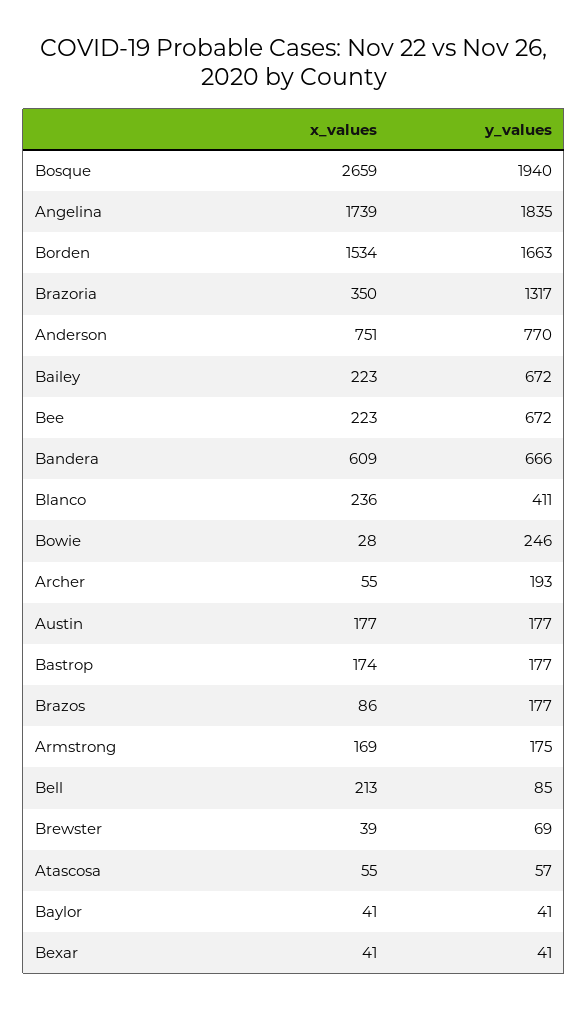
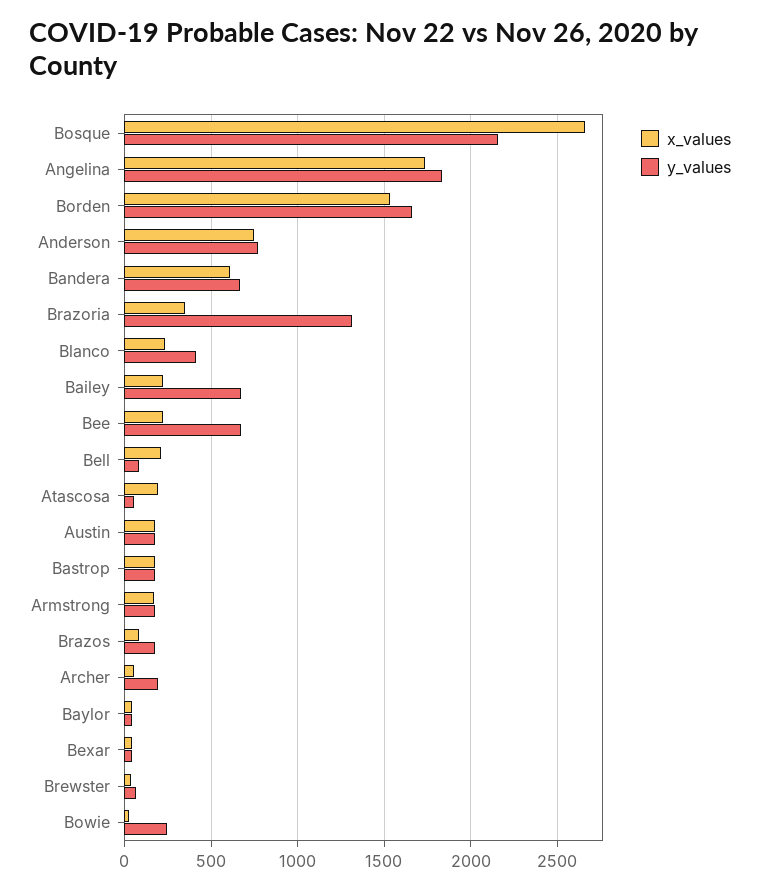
  {
    "x_values": {
      "Bosque": 2659,
      "Angelina": 1739,
      "Borden": 1534,
      "Brazoria": 350,
      "Anderson": 751,
      "Bailey": 223,
      "Bee": 223,
      "Bandera": 609,
      "Blanco": 236,
      "Bowie": 28,
      "Archer": 55,
      "Austin": 177,
      "Bastrop": 174,
      "Brazos": 86,
      "Armstrong": 169,
      "Bell": 213,
      "Brewster": 39,
-     "Atascosa": 55,
+     "Atascosa": 200,
      "Baylor": 41,
      "Bexar": 41
    },
    "y_values": {
-     "Bosque": 1940,
+     "Bosque": 2150,
      "Angelina": 1835,
      "Borden": 1663,
      "Brazoria": 1317,
      "Anderson": 770,
      "Bailey": 672,
      "Bee": 672,
      "Bandera": 666,
      "Blanco": 411,
      "Bowie": 246,
      "Archer": 193,
      "Austin": 177,
      "Bastrop": 177,
      "Brazos": 177,
      "Armstrong": 175,
      "Bell": 85,
      "Brewster": 69,
      "Atascosa": 57,
      "Baylor": 41,
      "Bexar": 41
    }
  }

